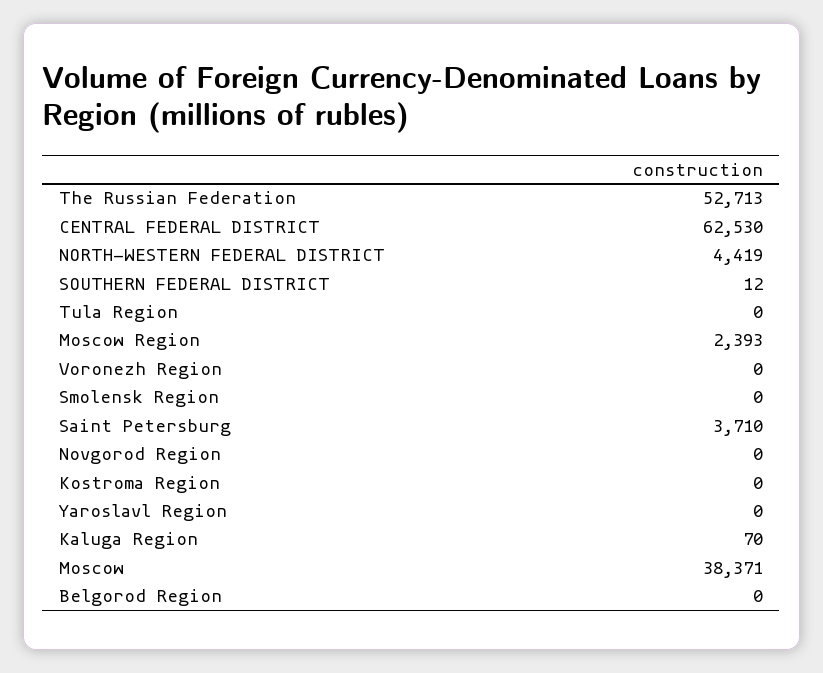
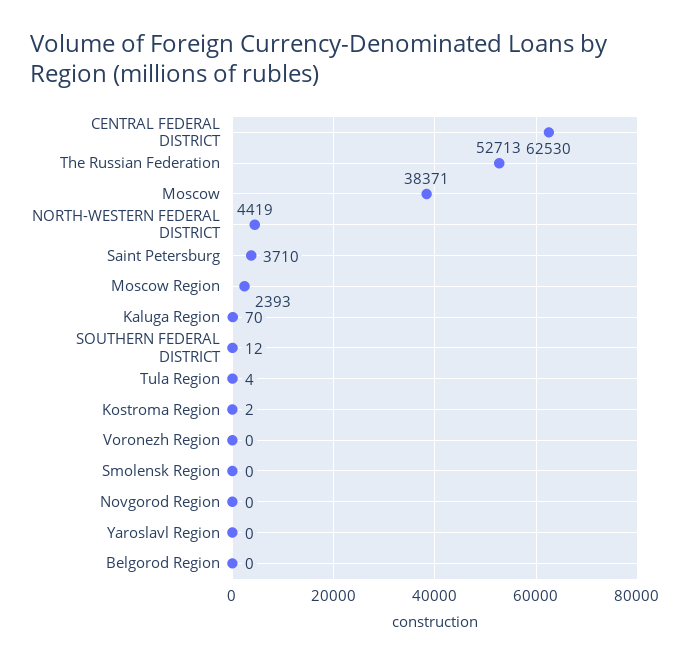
  {
    "The Russian Federation": 52713,
    "CENTRAL FEDERAL DISTRICT": 62530,
    "NORTH-WESTERN FEDERAL DISTRICT": 4419,
    "SOUTHERN FEDERAL DISTRICT": 12,
-   "Tula Region": 0,
+   "Tula Region": 4,
    "Moscow Region": 2393,
    "Voronezh Region": 0,
    "Smolensk Region": 0,
    "Saint Petersburg": 3710,
    "Novgorod Region": 0,
-   "Kostroma Region": 0,
+   "Kostroma Region": 2,
    "Yaroslavl Region": 0,
    "Kaluga Region": 70,
    "Moscow": 38371,
    "Belgorod Region": 0
  }

